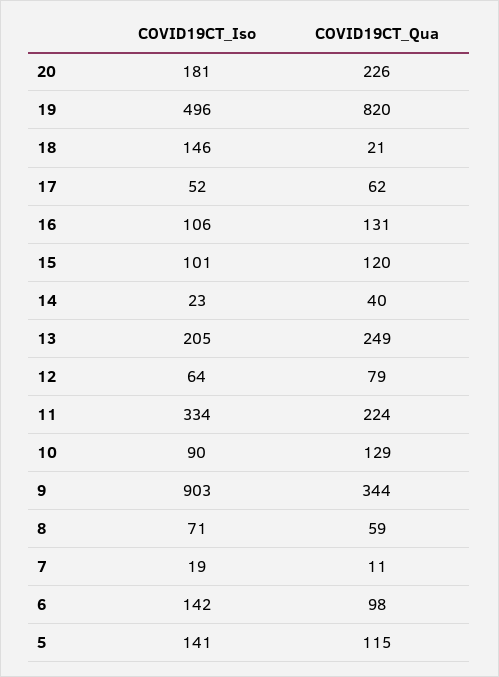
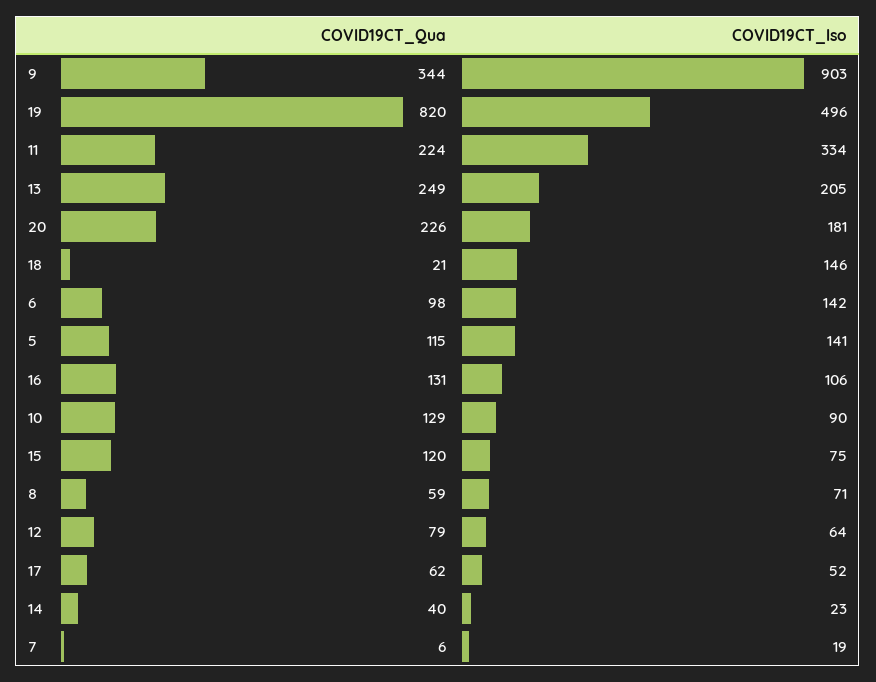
  {
    "COVID19CT_Iso": {
      "20": 181,
      "19": 496,
      "18": 146,
      "17": 52,
      "16": 106,
-     "15": 101,
+     "15": 75,
      "14": 23,
      "13": 205,
      "12": 64,
      "11": 334,
      "10": 90,
      "9": 903,
      "8": 71,
      "7": 19,
      "6": 142,
      "5": 141
    },
    "COVID19CT_Qua": {
      "20": 226,
      "19": 820,
      "18": 21,
      "17": 62,
      "16": 131,
      "15": 120,
      "14": 40,
      "13": 249,
      "12": 79,
      "11": 224,
      "10": 129,
      "9": 344,
      "8": 59,
-     "7": 11,
+     "7": 6,
      "6": 98,
      "5": 115
    }
  }

